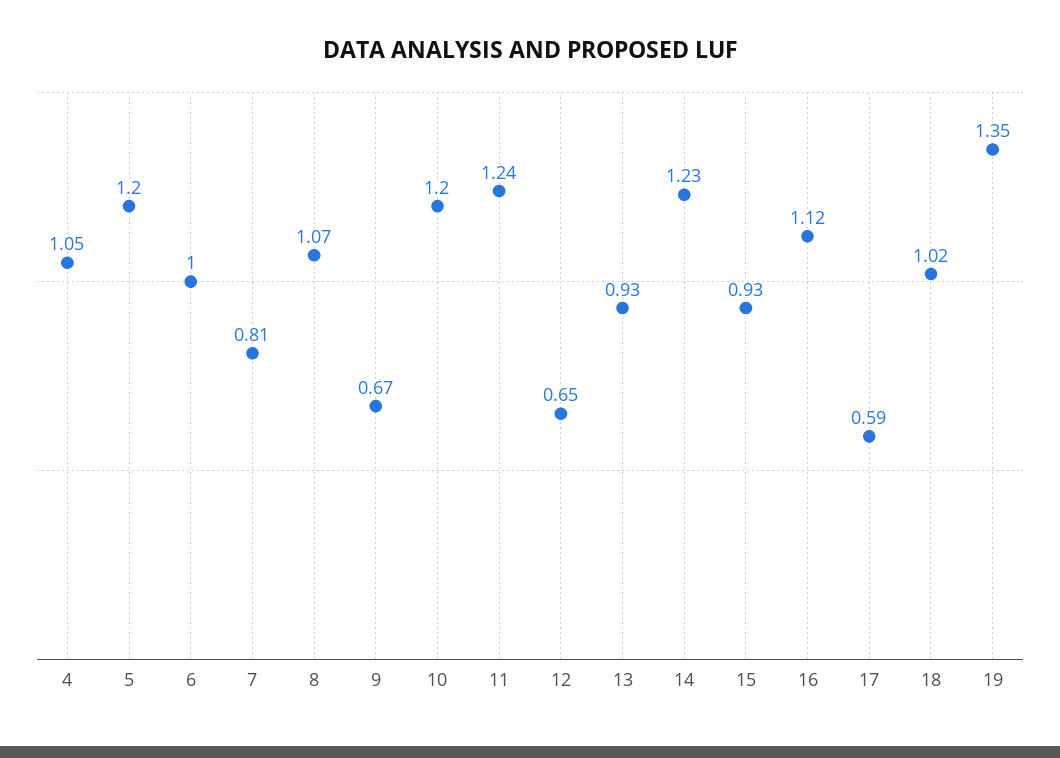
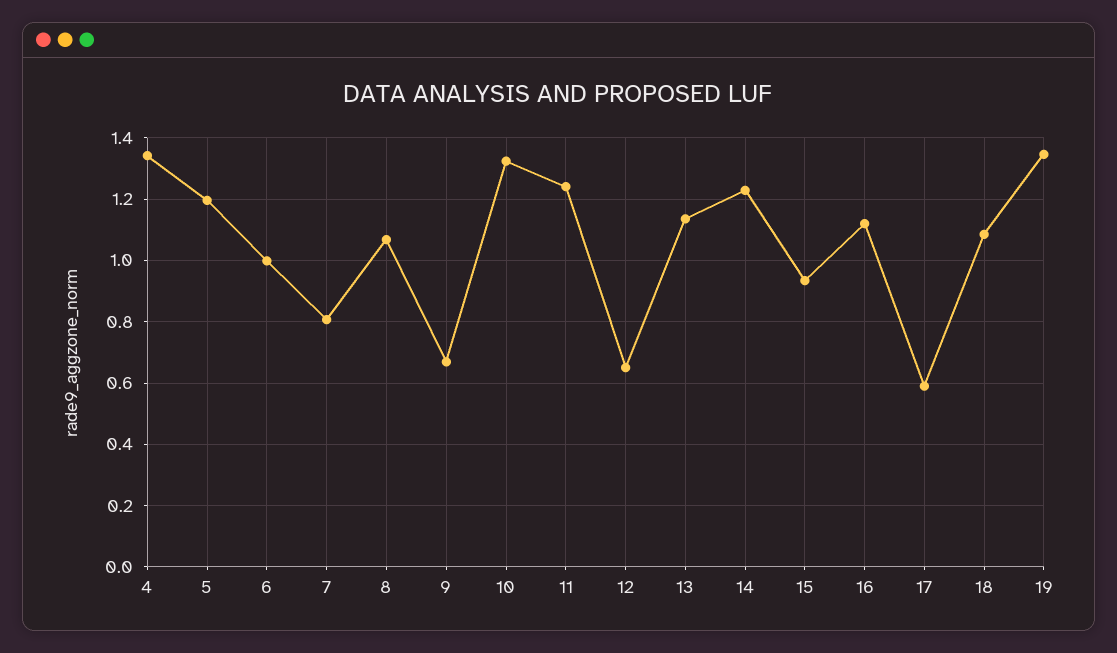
  {
-   "4": 1.05,
+   "4": 1.34,
    "5": 1.2,
    "6": 1,
    "7": 0.81,
    "8": 1.07,
    "9": 0.67,
-   "10": 1.2,
+   "10": 1.32,
    "11": 1.24,
    "12": 0.65,
-   "13": 0.93,
+   "13": 1.14,
    "14": 1.23,
    "15": 0.93,
    "16": 1.12,
    "17": 0.59,
-   "18": 1.02,
+   "18": 1.08,
    "19": 1.35
  }

